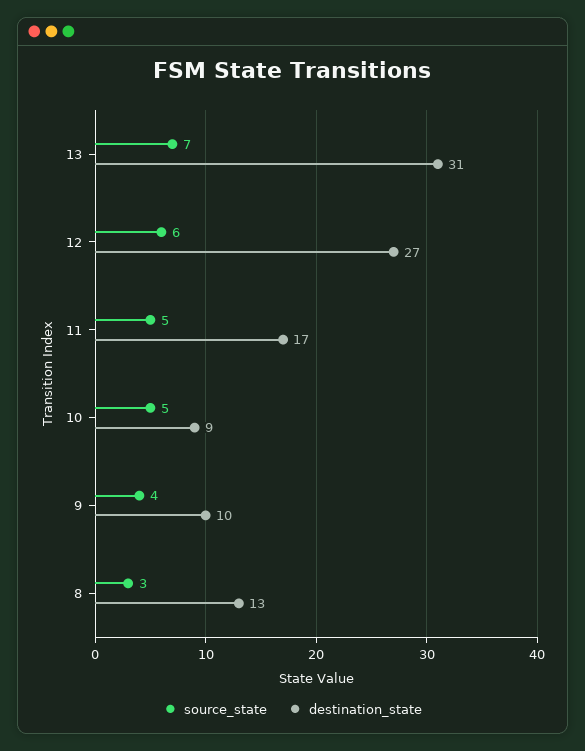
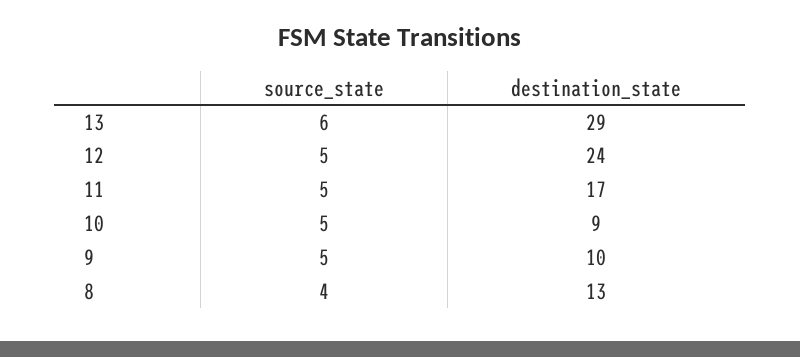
  {
    "source_state": {
-     "13": 7,
+     "13": 6,
-     "12": 6,
+     "12": 5,
      "11": 5,
      "10": 5,
-     "9": 4,
+     "9": 5,
-     "8": 3
+     "8": 4
    },
    "destination_state": {
-     "13": 31,
+     "13": 29,
-     "12": 27,
+     "12": 24,
      "11": 17,
      "10": 9,
      "9": 10,
      "8": 13
    }
  }

